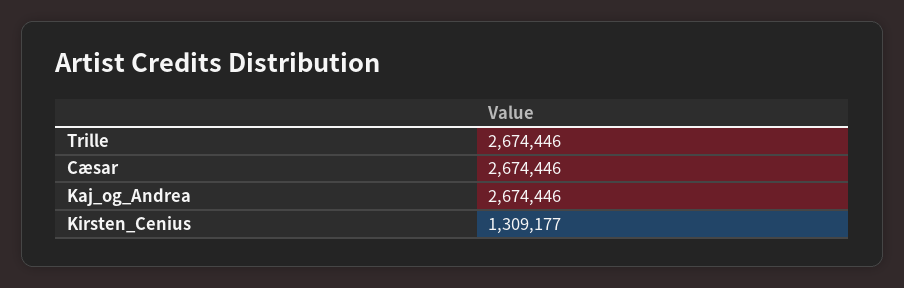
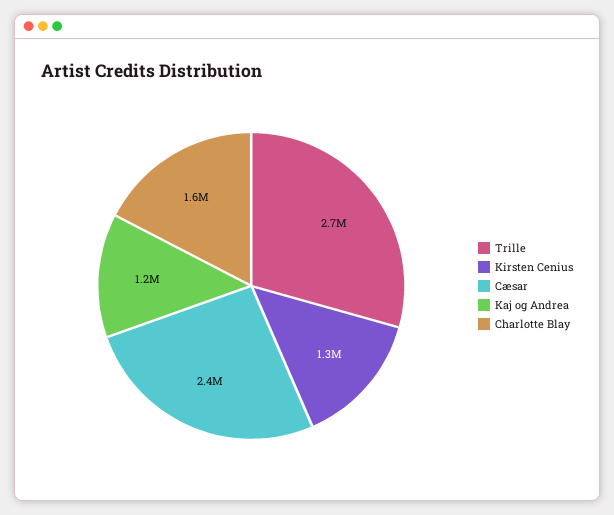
  {
    "Trille": 2674446,
-   "Cæsar": 2674446,
+   "Cæsar": 2400000,
-   "Kaj_og_Andrea": 2674446,
+   "Kaj_og_Andrea": 1200000,
-   "Kirsten_Cenius": 1309177
+   "Kirsten_Cenius": 1309177,
+   "Charlotte Blay": 1600000
  }

